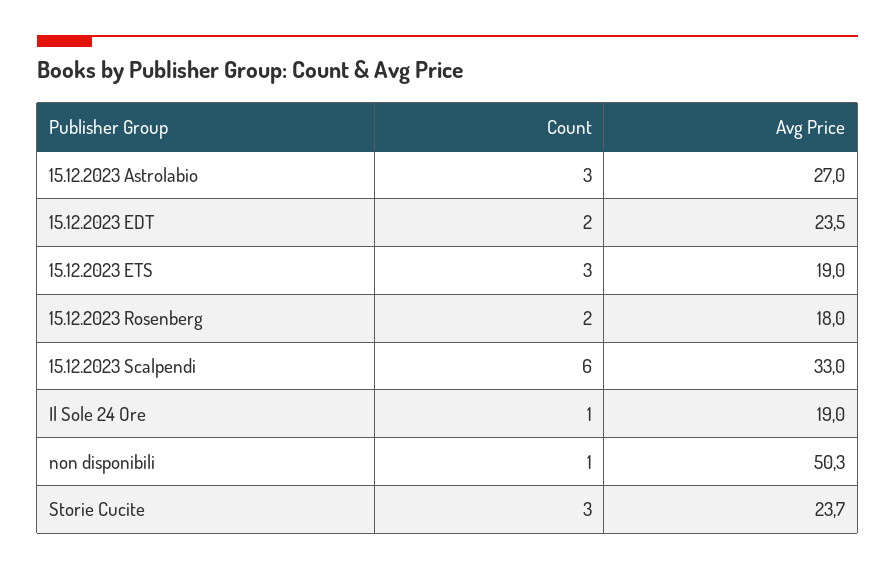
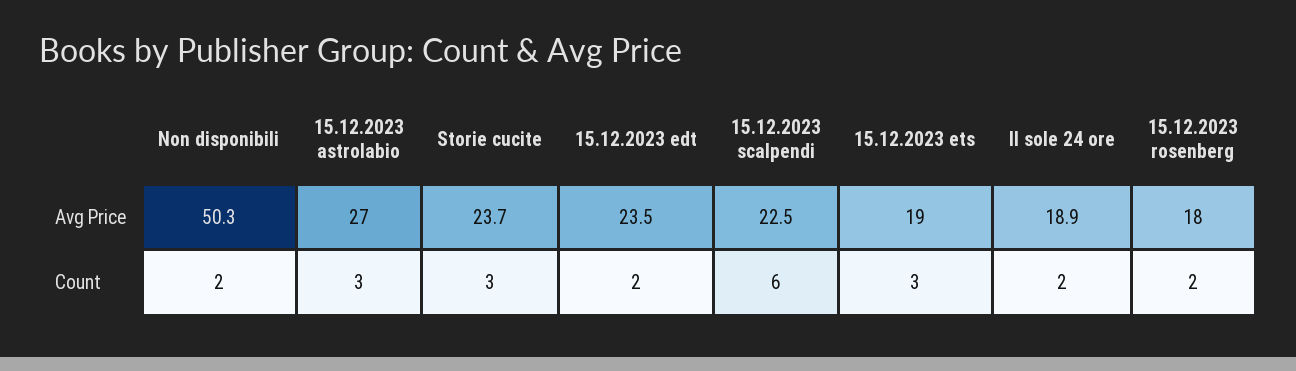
  {
    "Count": {
      "15.12.2023 Astrolabio": 3,
      "15.12.2023 EDT": 2,
      "15.12.2023 ETS": 3,
      "15.12.2023 Rosenberg": 2,
      "15.12.2023 Scalpendi": 6,
-     "Il Sole 24 Ore": 1,
+     "Il Sole 24 Ore": 2,
-     "non disponibili": 1,
+     "non disponibili": 2,
      "Storie Cucite": 3
    },
    "Avg Price": {
      "15.12.2023 Astrolabio": 27,
      "15.12.2023 EDT": 23.5,
      "15.12.2023 ETS": 19,
      "15.12.2023 Rosenberg": 18,
-     "15.12.2023 Scalpendi": 33,
+     "15.12.2023 Scalpendi": 22.5,
-     "Il Sole 24 Ore": 19,
+     "Il Sole 24 Ore": 18.9,
      "non disponibili": 50.3,
      "Storie Cucite": 23.7
    }
  }

